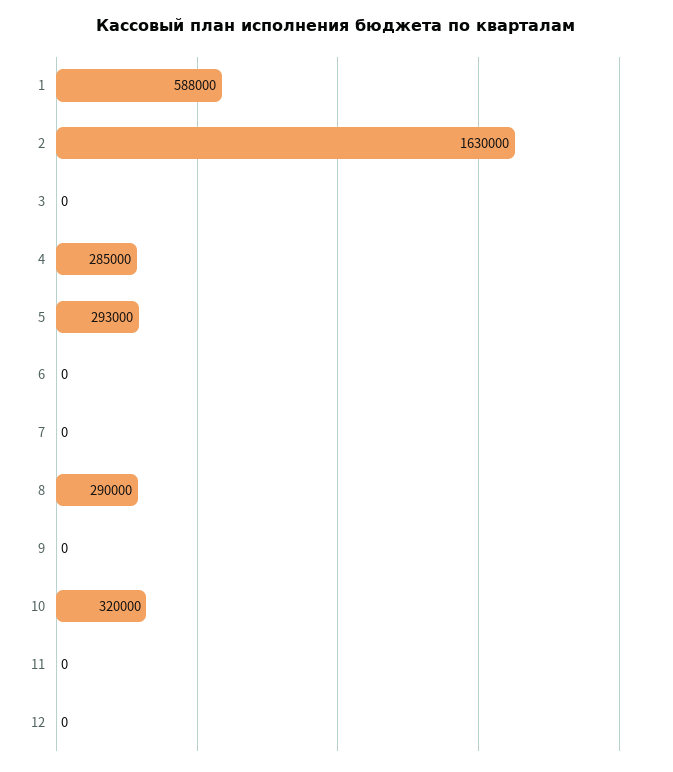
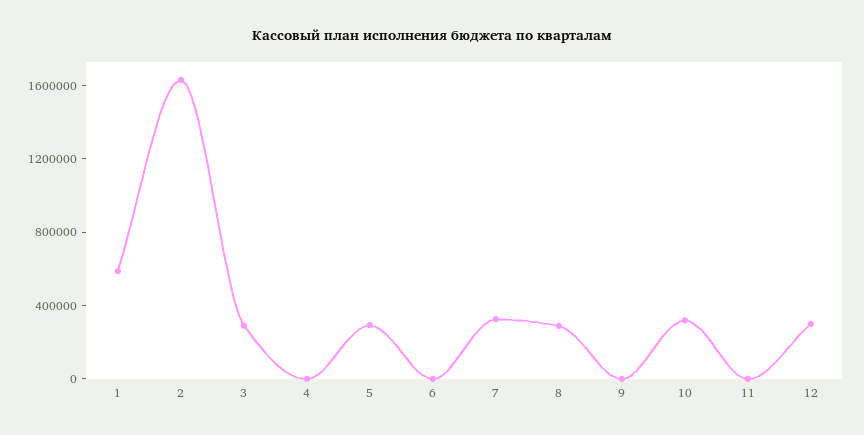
  {
    "1": 588000,
    "2": 1630000,
-   "3": 0,
+   "3": 300000,
-   "4": 285000,
+   "4": 0,
    "5": 293000,
    "6": 0,
-   "7": 0,
+   "7": 300000,
    "8": 290000,
    "9": 0,
    "10": 320000,
    "11": 0,
-   "12": 0
+   "12": 300000
  }

